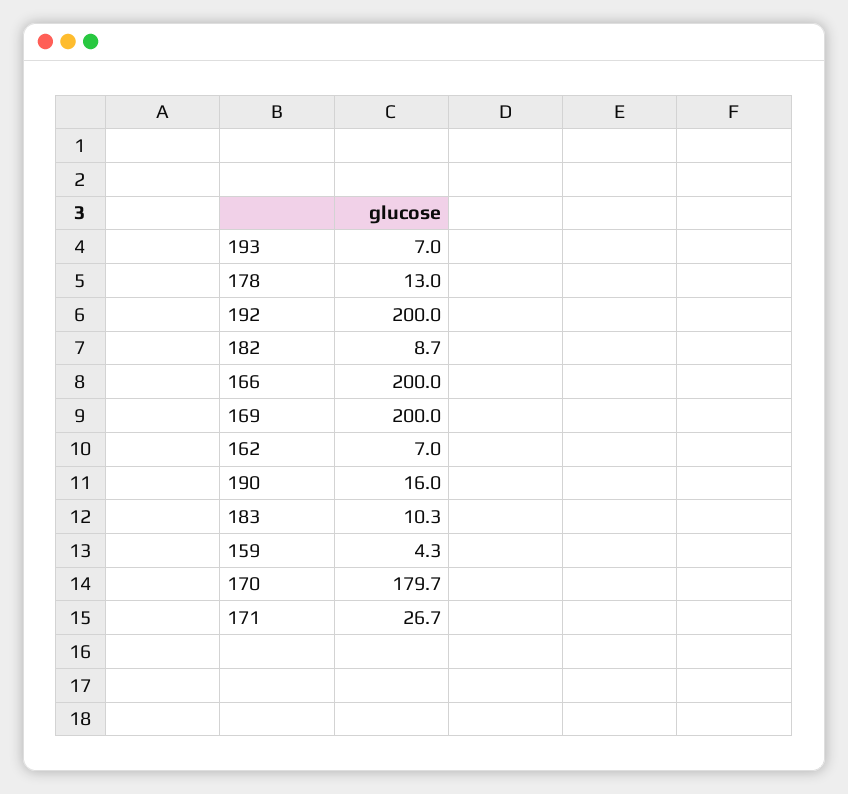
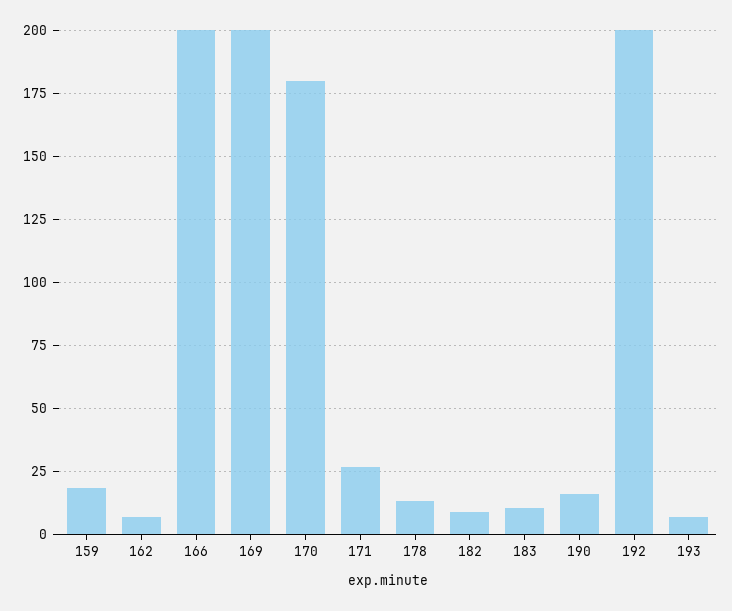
  {
    "193": 7,
    "178": 13,
    "192": 200,
    "182": 8.7,
    "166": 200,
    "169": 200,
    "162": 7,
    "190": 16,
    "183": 10.3,
-   "159": 4.3,
+   "159": 17.5,
    "170": 179.7,
    "171": 26.7
  }

